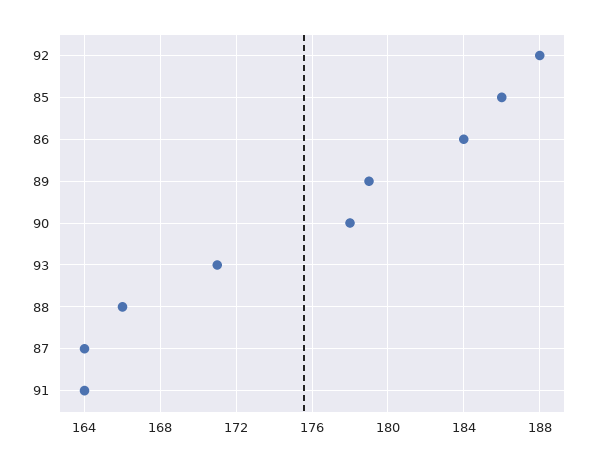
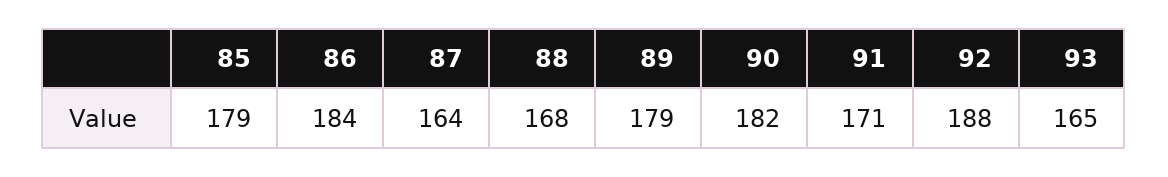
  {
    "92": 188,
-   "85": 186,
+   "85": 179,
    "86": 184,
    "89": 179,
-   "90": 178,
+   "90": 182,
-   "93": 171,
+   "93": 165,
-   "88": 166,
+   "88": 168,
    "87": 164,
-   "91": 164
+   "91": 171
  }

